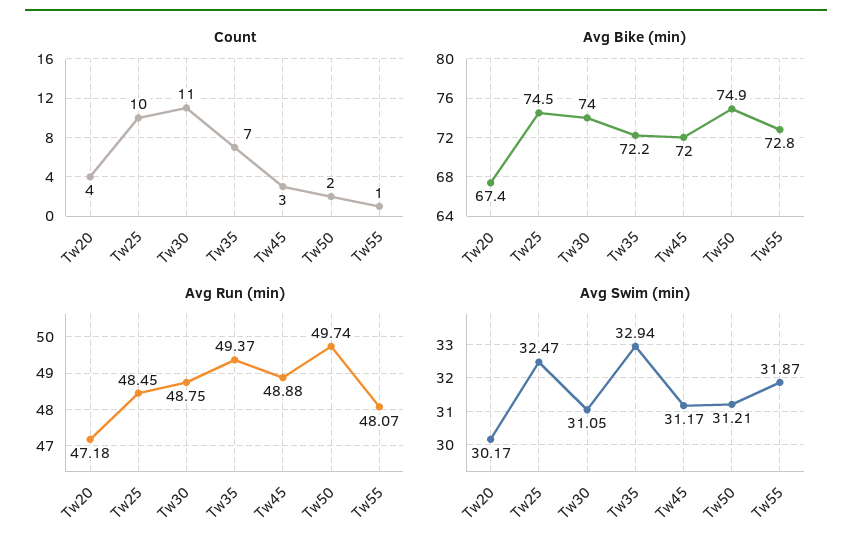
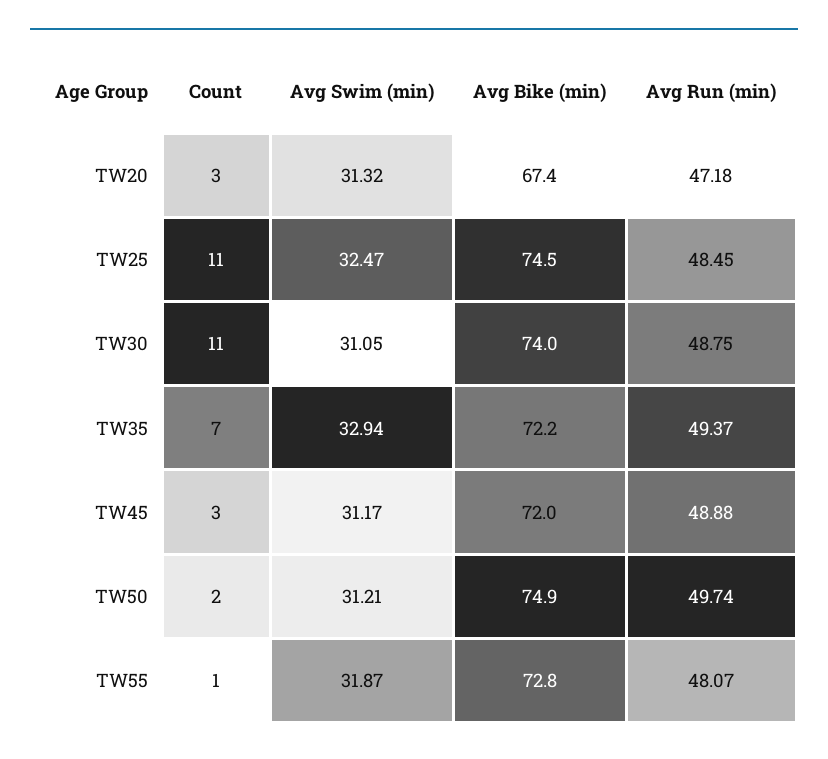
  {
    "Count": {
-     "Tw20": 4,
+     "Tw20": 3,
-     "Tw25": 10,
+     "Tw25": 11,
      "Tw30": 11,
      "Tw35": 7,
      "Tw45": 3,
      "Tw50": 2,
      "Tw55": 1
    },
    "Avg Bike (min)": {
      "Tw20": 67.4,
      "Tw25": 74.5,
      "Tw30": 74,
      "Tw35": 72.2,
      "Tw45": 72,
      "Tw50": 74.9,
      "Tw55": 72.8
    },
    "Avg Run (min)": {
      "Tw20": 47.18,
      "Tw25": 48.45,
      "Tw30": 48.75,
      "Tw35": 49.37,
      "Tw45": 48.88,
      "Tw50": 49.74,
      "Tw55": 48.07
    },
    "Avg Swim (min)": {
-     "Tw20": 30.17,
+     "Tw20": 31.32,
      "Tw25": 32.47,
      "Tw30": 31.05,
      "Tw35": 32.94,
      "Tw45": 31.17,
      "Tw50": 31.21,
      "Tw55": 31.87
    }
  }

